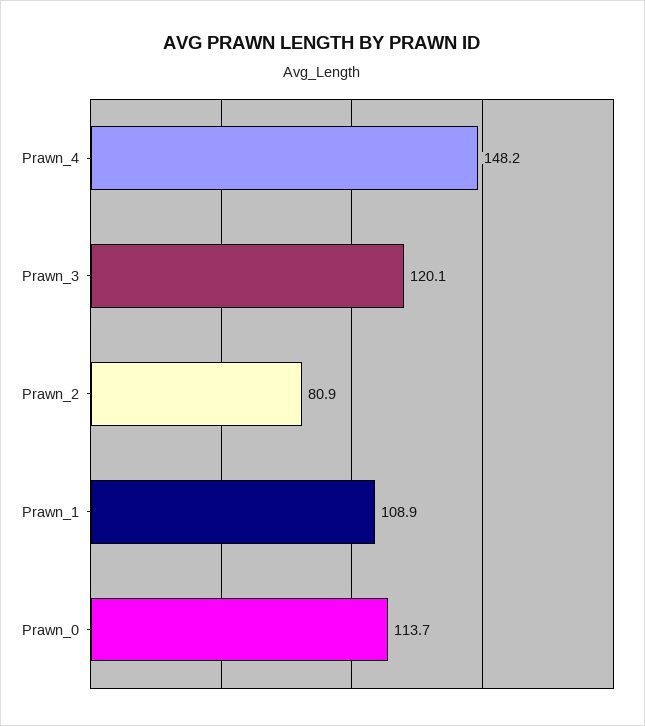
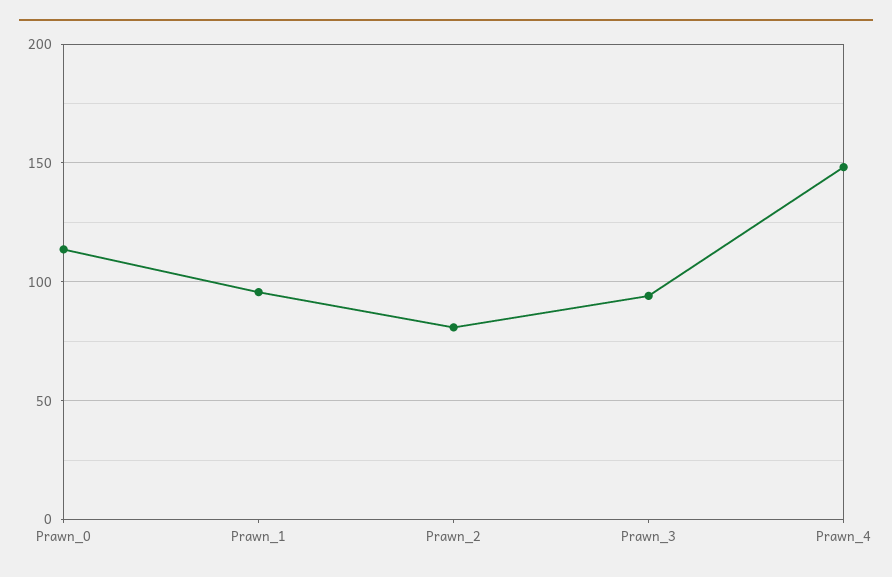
  {
    "Prawn_4": 148.2,
-   "Prawn_3": 120.1,
+   "Prawn_3": 95,
    "Prawn_2": 80.9,
-   "Prawn_1": 108.9,
+   "Prawn_1": 95,
    "Prawn_0": 113.7
  }

